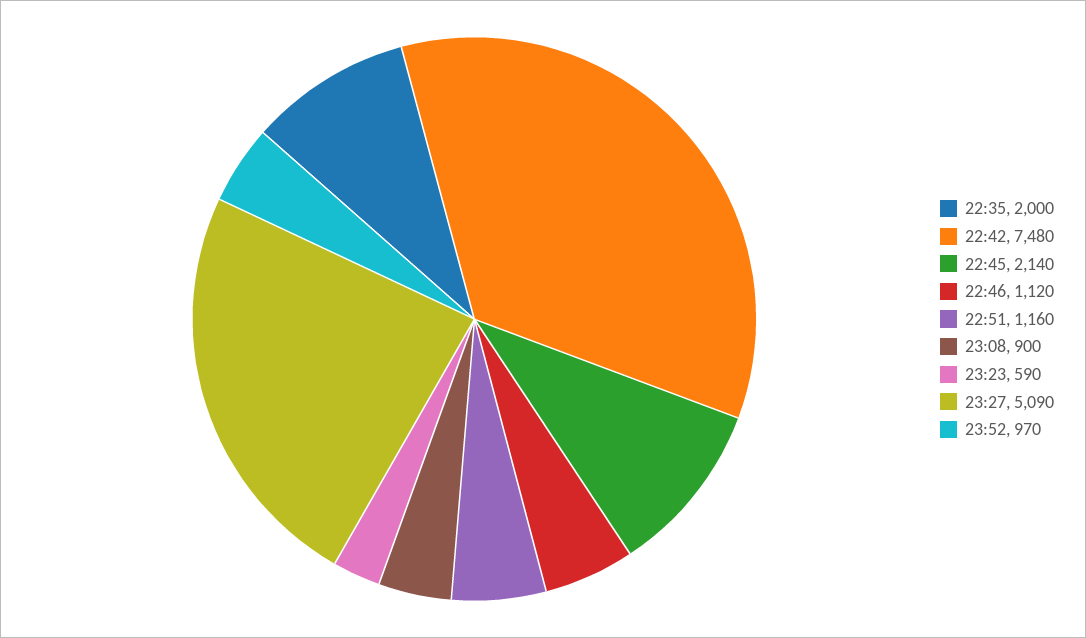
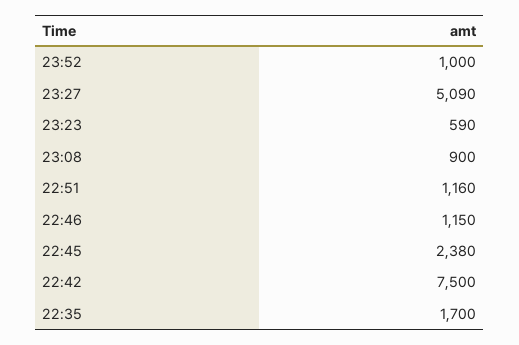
  {
-   "22:35": 2000,
+   "22:35": 1700,
-   "22:42": 7480,
+   "22:42": 7500,
-   "22:45": 2140,
+   "22:45": 2380,
-   "22:46": 1120,
+   "22:46": 1150,
    "22:51": 1160,
    "23:08": 900,
    "23:23": 590,
    "23:27": 5090,
-   "23:52": 970
+   "23:52": 1000
  }

